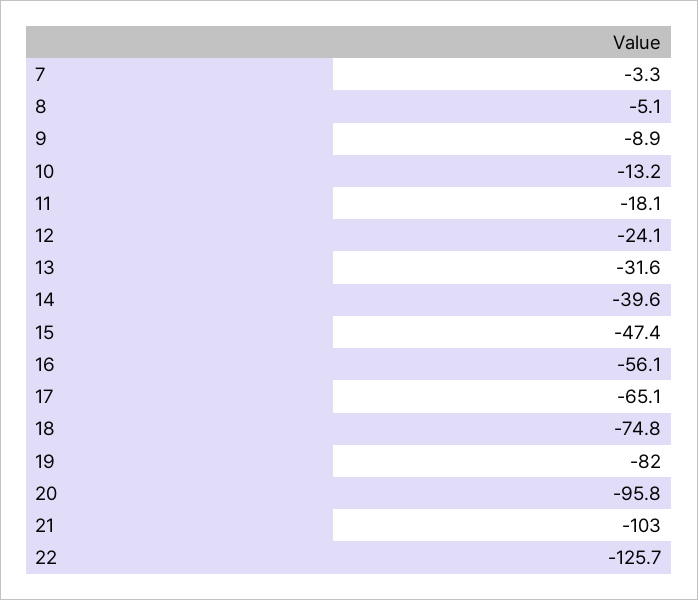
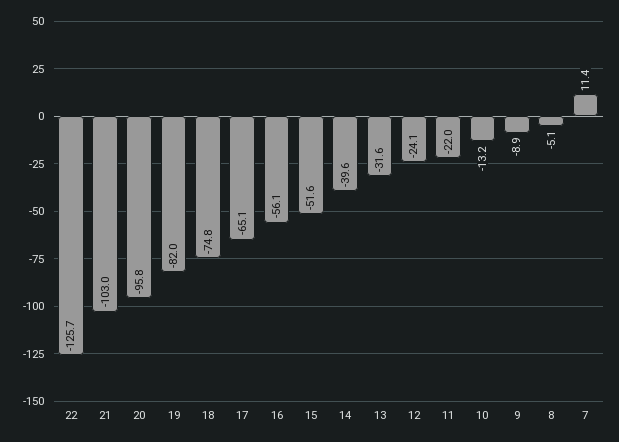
  {
-   "7": -3.3,
+   "7": 11.4,
    "8": -5.1,
    "9": -8.9,
    "10": -13.2,
-   "11": -18.1,
+   "11": -22,
    "12": -24.1,
    "13": -31.6,
    "14": -39.6,
-   "15": -47.4,
+   "15": -51.6,
    "16": -56.1,
    "17": -65.1,
    "18": -74.8,
    "19": -82,
    "20": -95.8,
    "21": -103,
    "22": -125.7
  }

